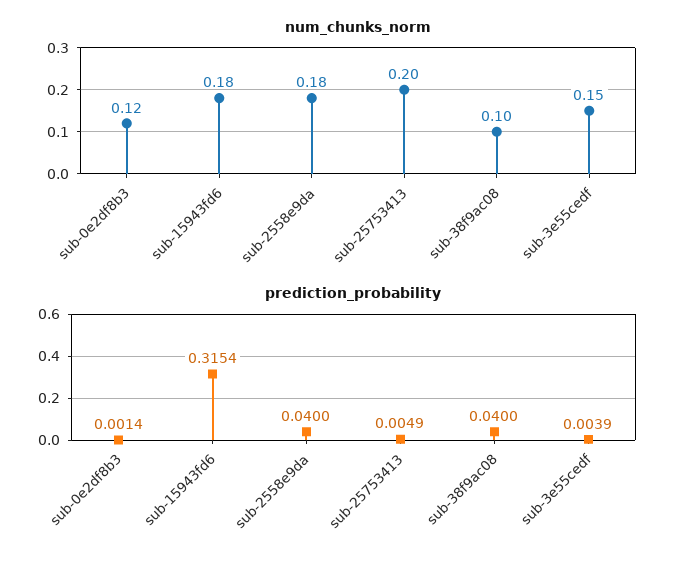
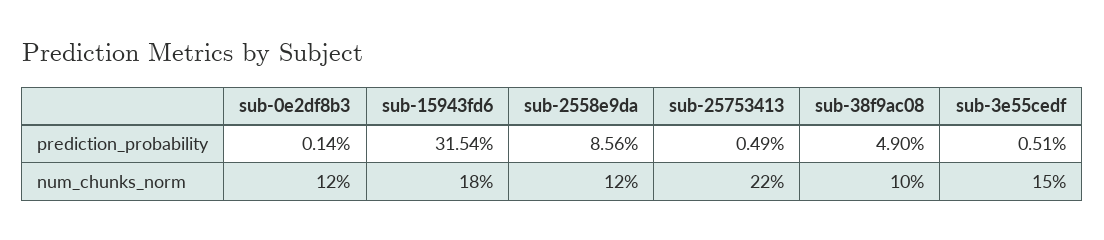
  {
    "num_chunks_norm": {
      "sub-0e2df8b3": 0.12,
      "sub-15943fd6": 0.18,
-     "sub-2558e9da": 0.18,
+     "sub-2558e9da": 0.12,
-     "sub-25753413": 0.2,
+     "sub-25753413": 0.22,
      "sub-38f9ac08": 0.1,
      "sub-3e55cedf": 0.15
    },
    "prediction_probability": {
      "sub-0e2df8b3": 0.0014,
      "sub-15943fd6": 0.3154,
-     "sub-2558e9da": 0.04,
+     "sub-2558e9da": 0.0856,
      "sub-25753413": 0.0049,
-     "sub-38f9ac08": 0.04,
+     "sub-38f9ac08": 0.049,
-     "sub-3e55cedf": 0.0039
+     "sub-3e55cedf": 0.0051
    }
  }

